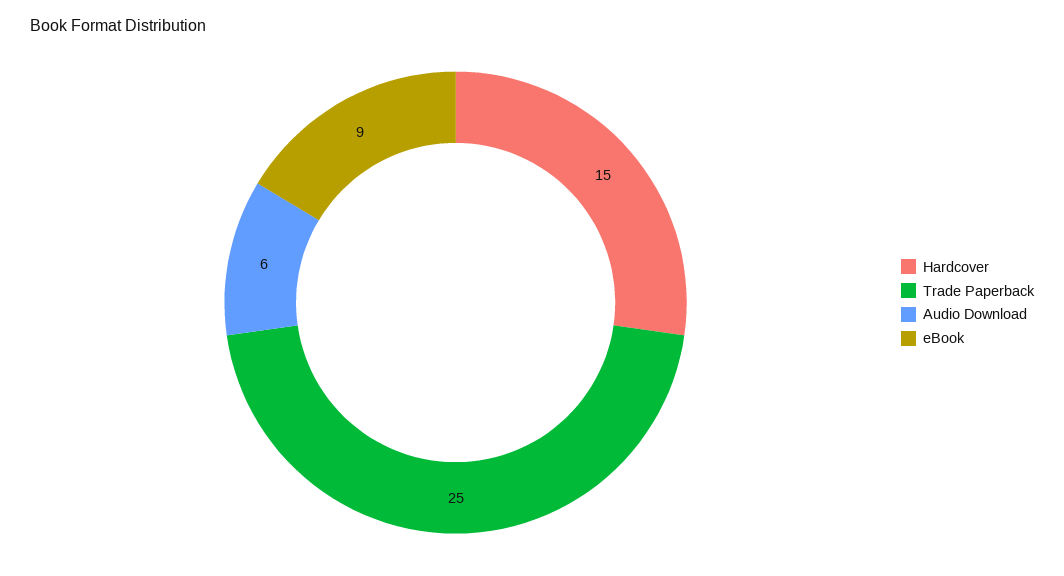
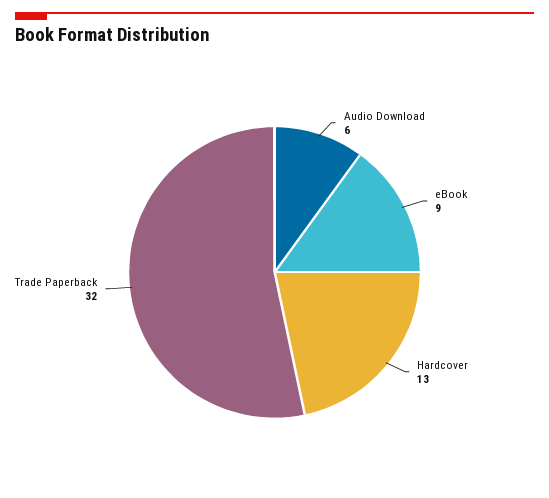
  {
-   "Hardcover": 15,
+   "Hardcover": 13,
-   "Trade Paperback": 25,
+   "Trade Paperback": 32,
    "Audio Download": 6,
    "eBook": 9
  }

